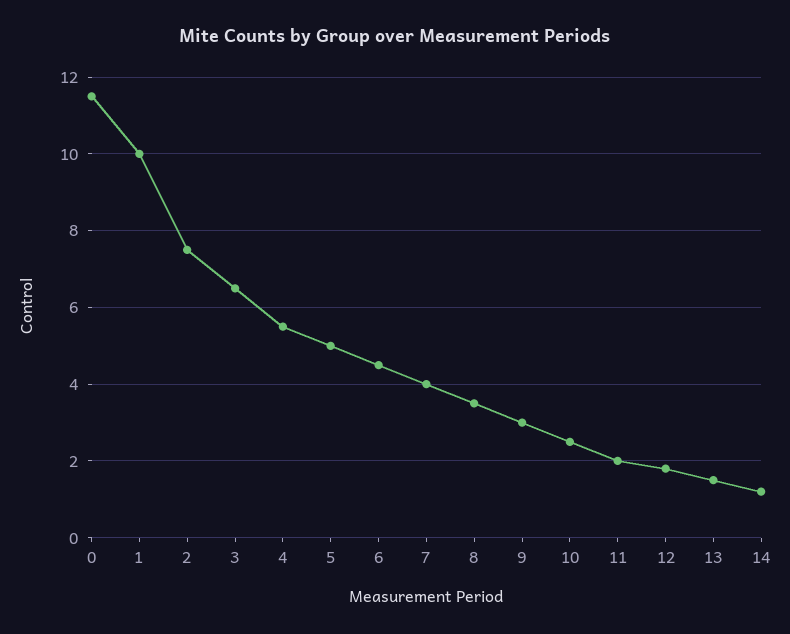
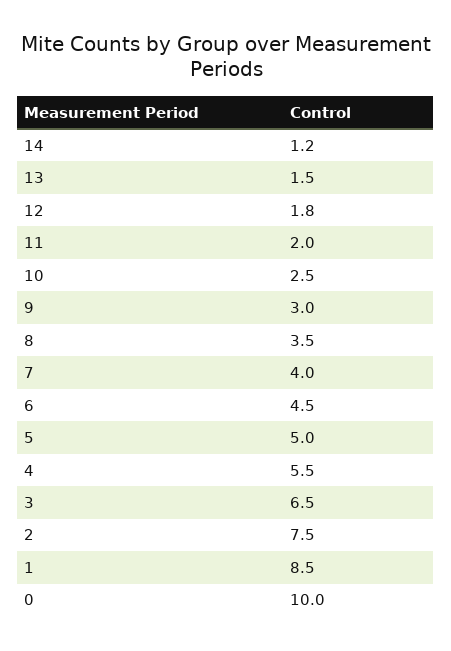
  {
-   "0": 11.5,
+   "0": 10,
-   "1": 10,
+   "1": 8.5,
    "2": 7.5,
    "3": 6.5,
    "4": 5.5,
    "5": 5,
    "6": 4.5,
    "7": 4,
    "8": 3.5,
    "9": 3,
    "10": 2.5,
    "11": 2,
    "12": 1.8,
    "13": 1.5,
    "14": 1.2
  }

